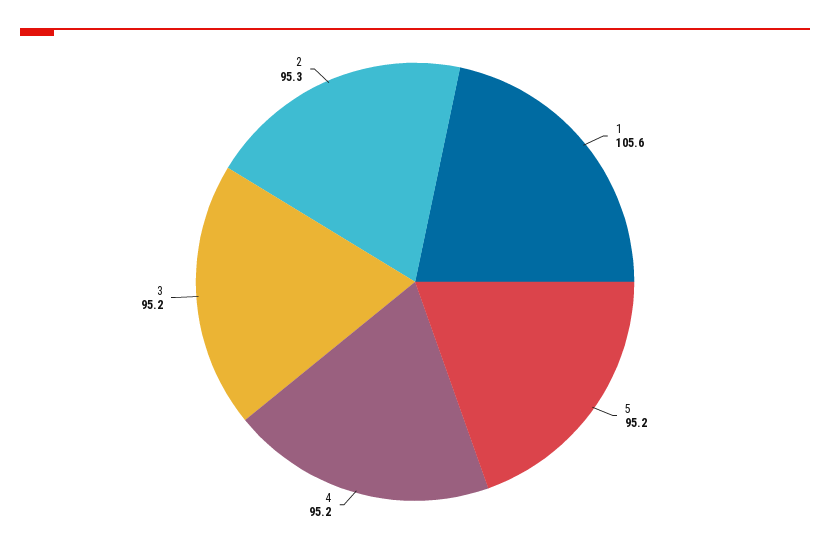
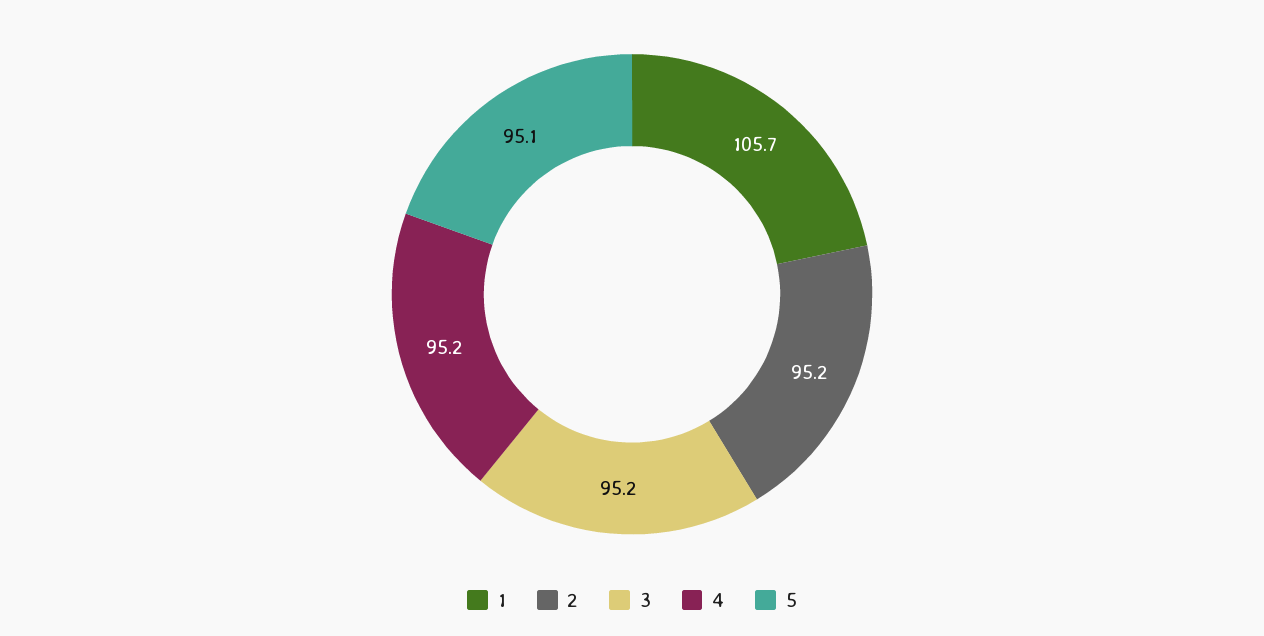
  {
-   "1": 105.6,
+   "1": 105.7,
-   "5": 95.2,
+   "5": 95.1,
    "4": 95.2,
    "3": 95.2,
-   "2": 95.3
+   "2": 95.2
  }

